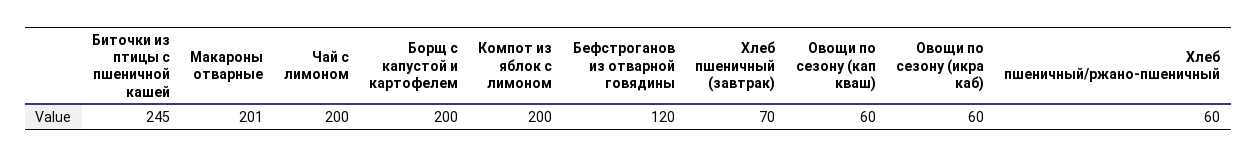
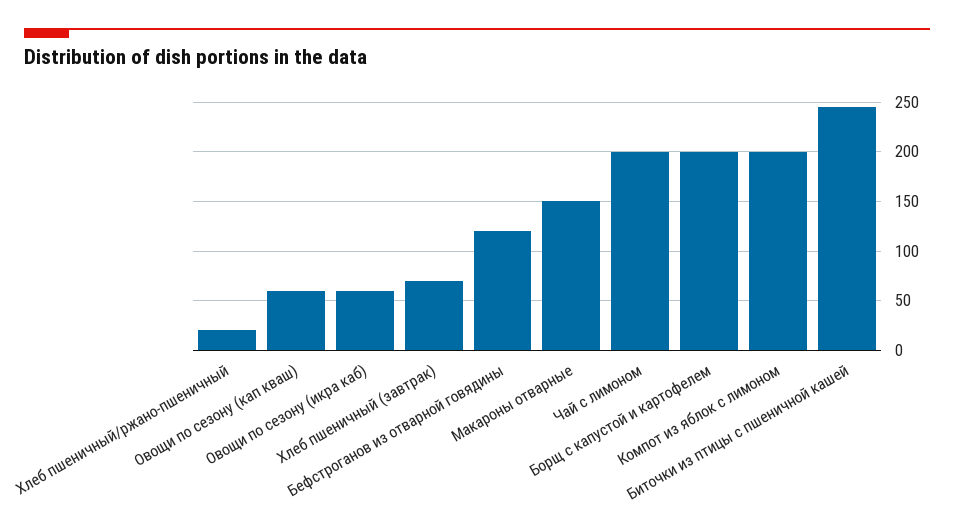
  {
    "Биточки из птицы с пшеничной кашей": 245,
-   "Макароны отварные": 201,
+   "Макароны отварные": 150,
    "Чай с лимоном": 200,
    "Борщ с капустой и картофелем": 200,
    "Компот из яблок с лимоном": 200,
    "Бефстроганов из отварной говядины": 120,
    "Хлеб пшеничный (завтрак)": 70,
    "Овощи по сезону (кап кваш)": 60,
    "Овощи по сезону (икра каб)": 60,
-   "Хлеб пшеничный/ржано-пшеничный": 60
+   "Хлеб пшеничный/ржано-пшеничный": 20
  }

